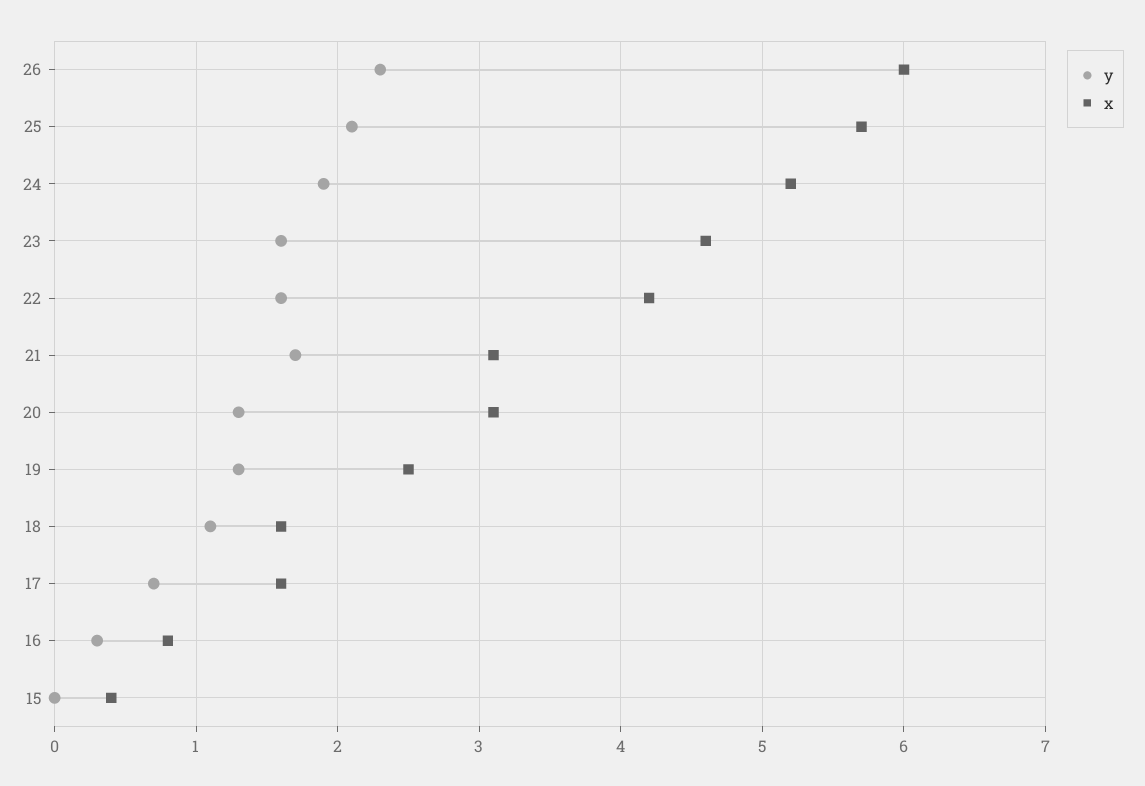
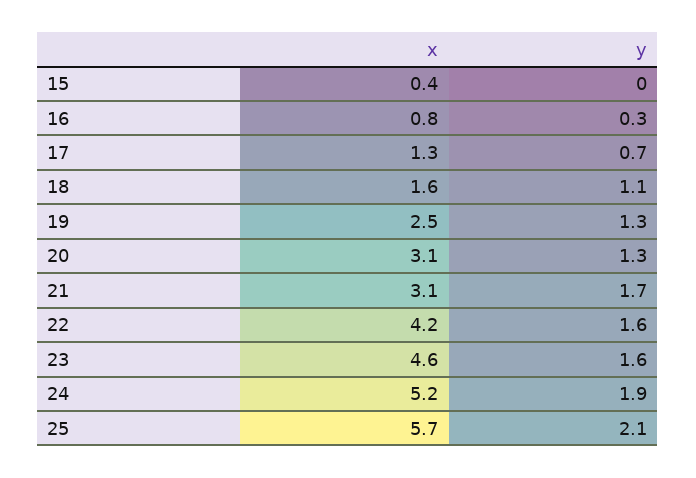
  {
    "y": {
-     "26": 2.3,
      "25": 2.1,
      "24": 1.9,
      "23": 1.6,
      "22": 1.6,
      "21": 1.7,
      "20": 1.3,
      "19": 1.3,
      "18": 1.1,
      "17": 0.7,
      "16": 0.3,
      "15": 0
    },
    "x": {
-     "26": 6,
      "25": 5.7,
      "24": 5.2,
      "23": 4.6,
      "22": 4.2,
      "21": 3.1,
      "20": 3.1,
      "19": 2.5,
      "18": 1.6,
-     "17": 1.6,
+     "17": 1.3,
      "16": 0.8,
      "15": 0.4
    }
  }

